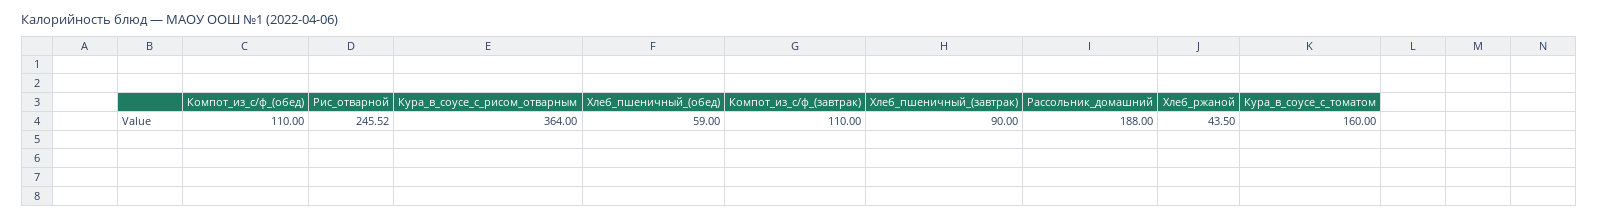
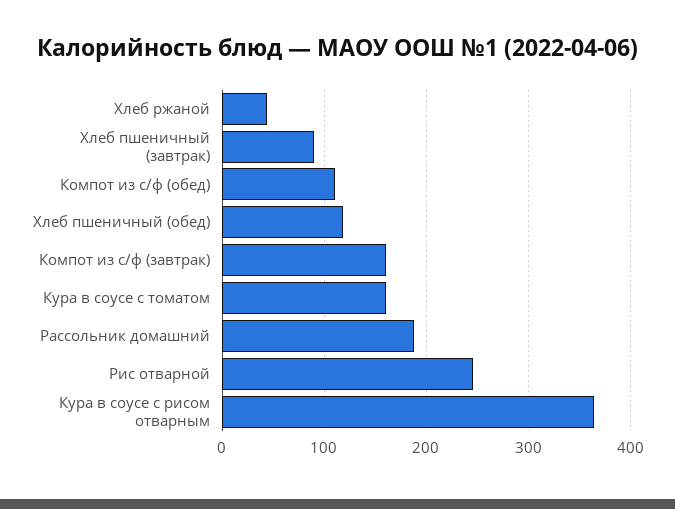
  {
    "Компот_из_с/ф_(обед)": 110,
    "Рис_отварной": 245.52,
    "Кура_в_соусе_с_рисом_отварным": 364,
-   "Хлеб_пшеничный_(обед)": 59,
+   "Хлеб_пшеничный_(обед)": 120,
-   "Компот_из_с/ф_(завтрак)": 110,
+   "Компот_из_с/ф_(завтрак)": 160,
    "Хлеб_пшеничный_(завтрак)": 90,
    "Рассольник_домашний": 188,
    "Хлеб_ржаной": 43.5,
    "Кура_в_соусе_с_томатом": 160
  }

